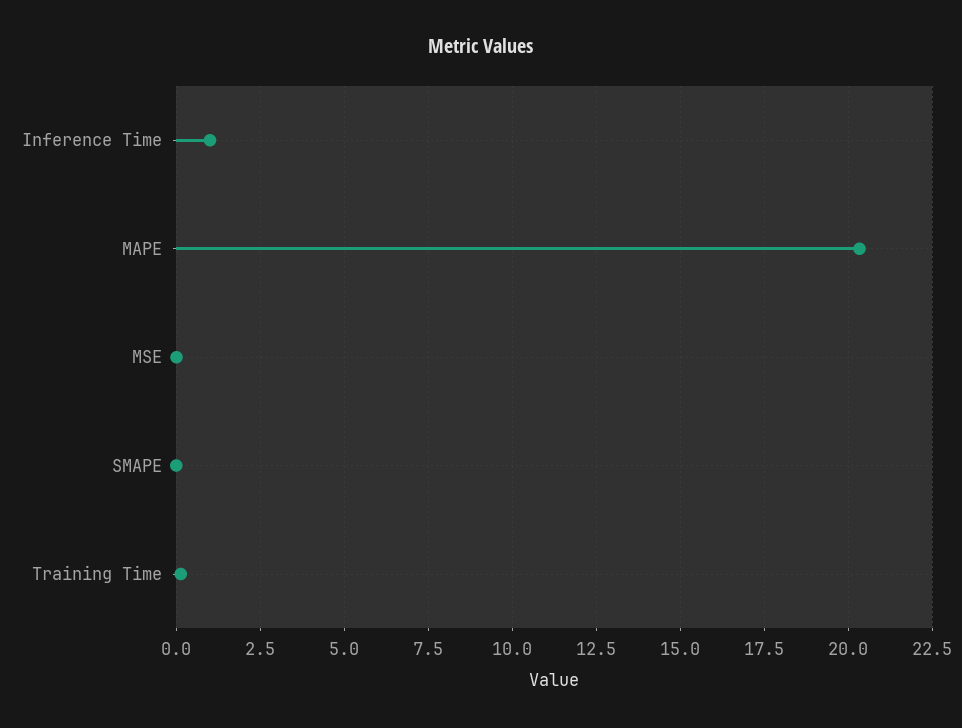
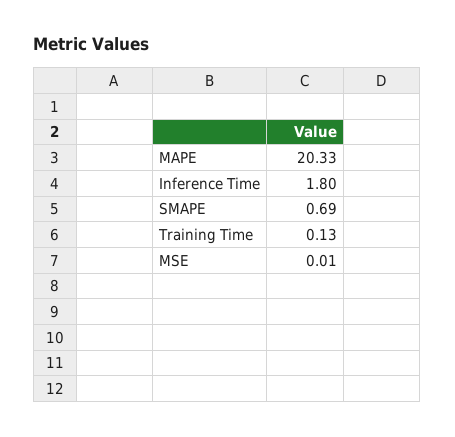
  {
-   "Inference Time": 1,
+   "Inference Time": 1.8,
    "MAPE": 20.33,
    "MSE": 0.01,
-   "SMAPE": 0,
+   "SMAPE": 0.69,
    "Training Time": 0.13
  }

